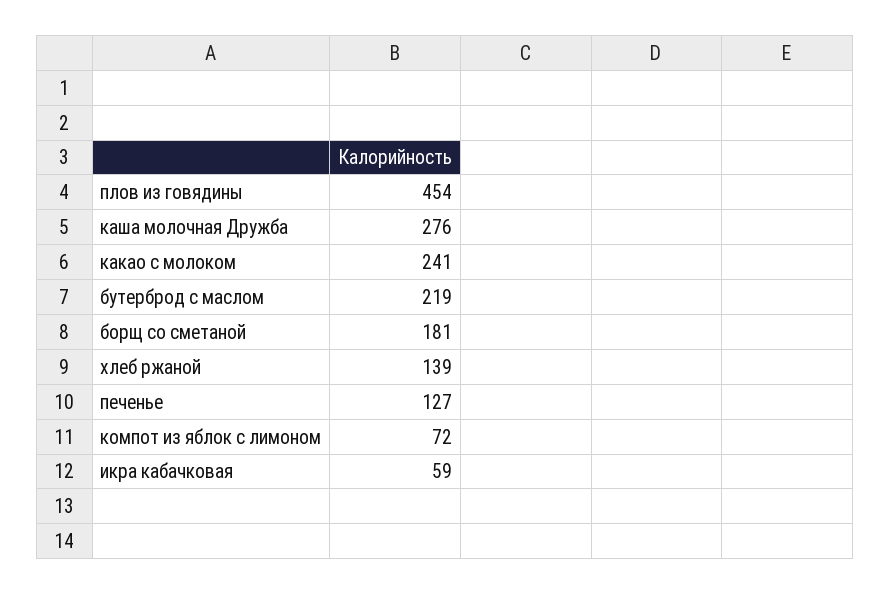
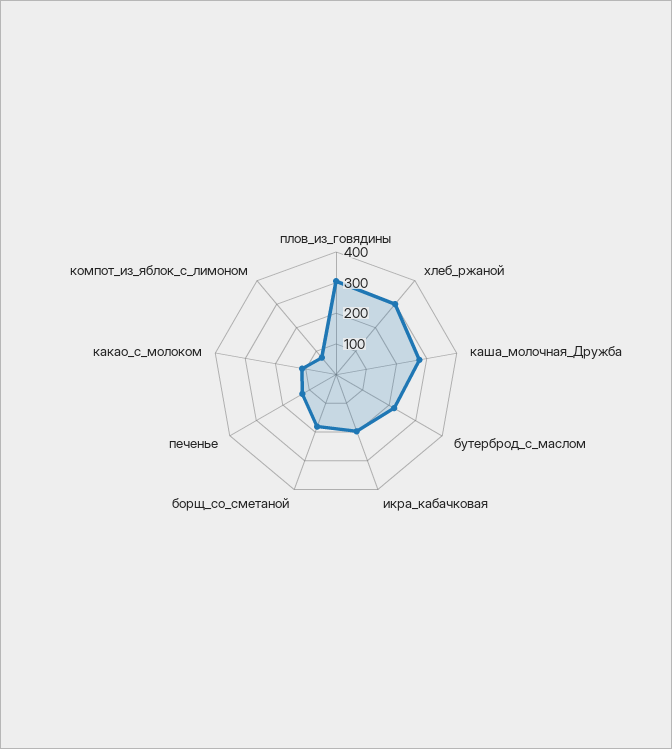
  {
-   "плов из говядины": 454,
+   "плов из говядины": 300,
    "каша молочная Дружба": 276,
-   "какао с молоком": 241,
+   "какао с молоком": 100,
    "бутерброд с маслом": 219,
    "борщ со сметаной": 181,
-   "хлеб ржаной": 139,
+   "хлеб ржаной": 300,
    "печенье": 127,
    "компот из яблок с лимоном": 72,
-   "икра кабачковая": 59
+   "икра кабачковая": 200
  }

